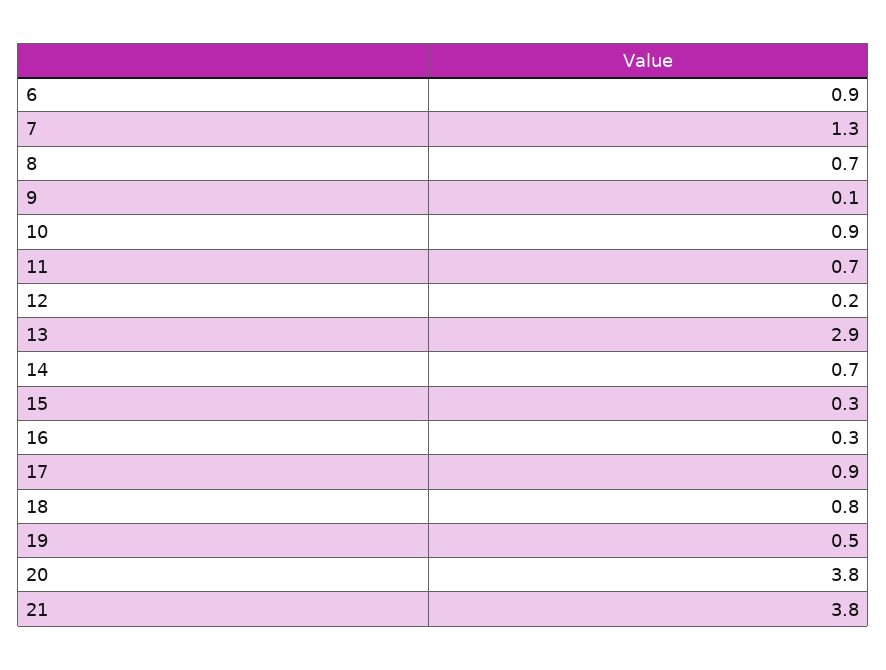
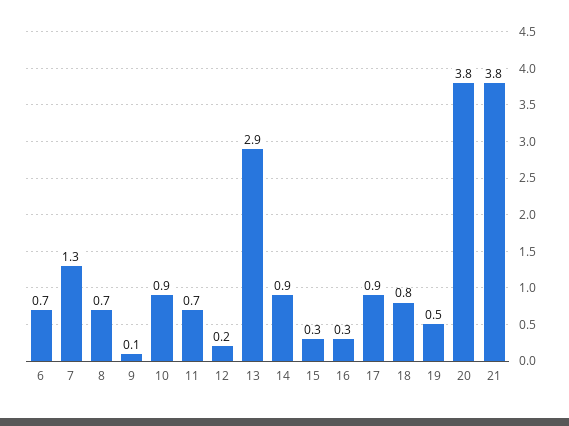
  {
-   "6": 0.9,
+   "6": 0.7,
    "7": 1.3,
    "8": 0.7,
    "9": 0.1,
    "10": 0.9,
    "11": 0.7,
    "12": 0.2,
    "13": 2.9,
-   "14": 0.7,
+   "14": 0.9,
    "15": 0.3,
    "16": 0.3,
    "17": 0.9,
    "18": 0.8,
    "19": 0.5,
    "20": 3.8,
    "21": 3.8
  }

